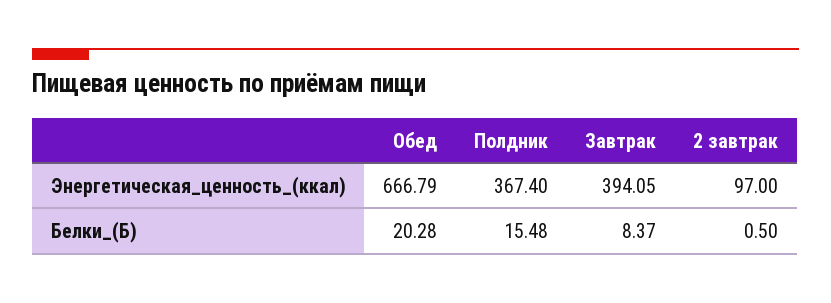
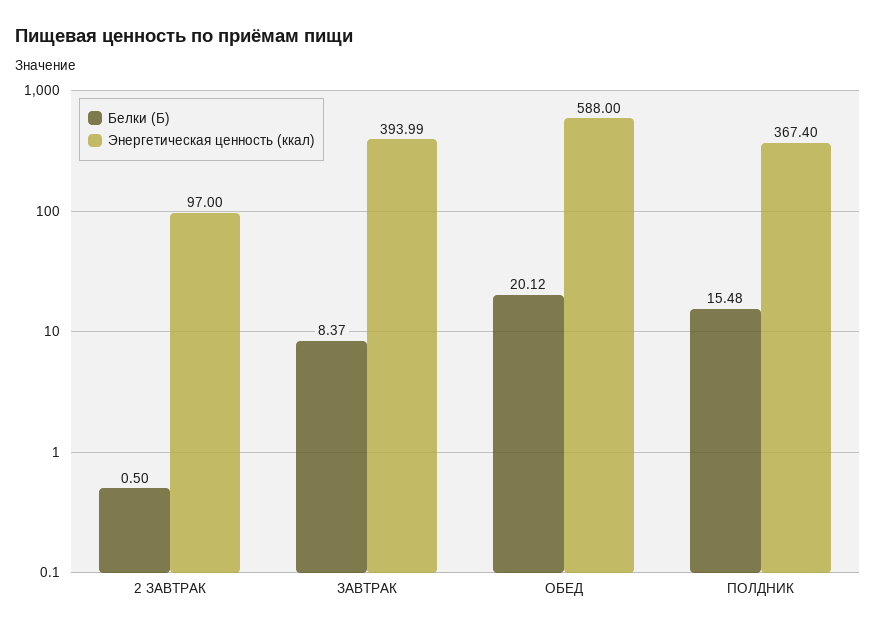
  {
    "Энергетическая_ценность_(ккал)": {
-     "Обед": 666.79,
+     "Обед": 588,
      "Полдник": 367.4,
-     "Завтрак": 394.05,
+     "Завтрак": 393.99,
      "2 завтрак": 97
    },
    "Белки_(Б)": {
-     "Обед": 20.28,
+     "Обед": 20.12,
      "Полдник": 15.48,
      "Завтрак": 8.37,
      "2 завтрак": 0.5
    }
  }

